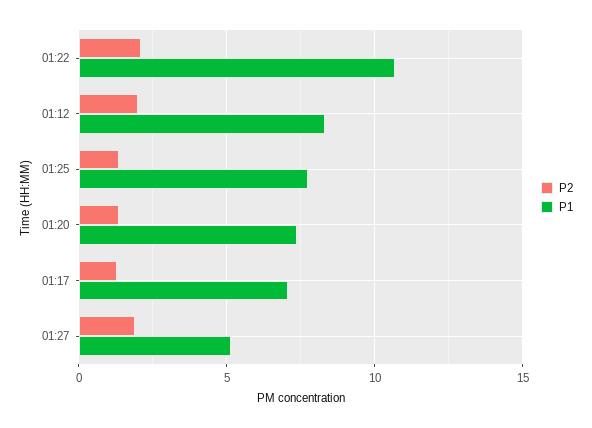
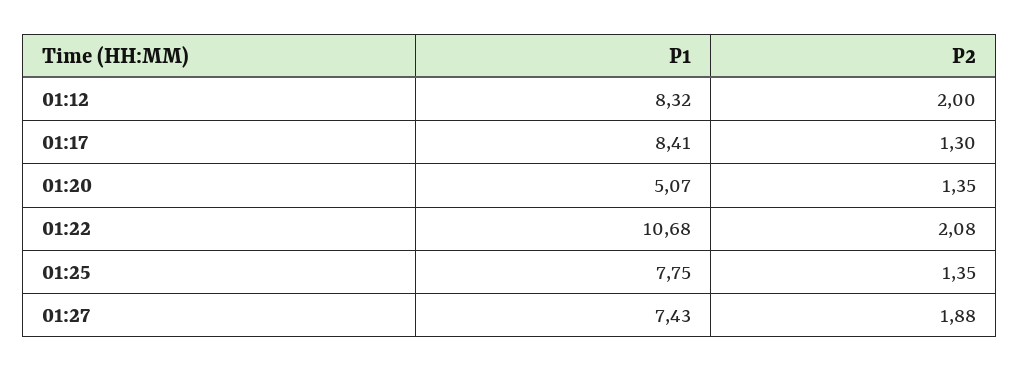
  {
    "P2": {
      "01:22": 2.08,
      "01:12": 2,
      "01:25": 1.35,
      "01:20": 1.35,
      "01:17": 1.3,
      "01:27": 1.88
    },
    "P1": {
      "01:22": 10.68,
      "01:12": 8.32,
      "01:25": 7.75,
-     "01:20": 7.5,
+     "01:20": 5.07,
-     "01:17": 7,
+     "01:17": 8.41,
-     "01:27": 5
+     "01:27": 7.43
    }
  }

